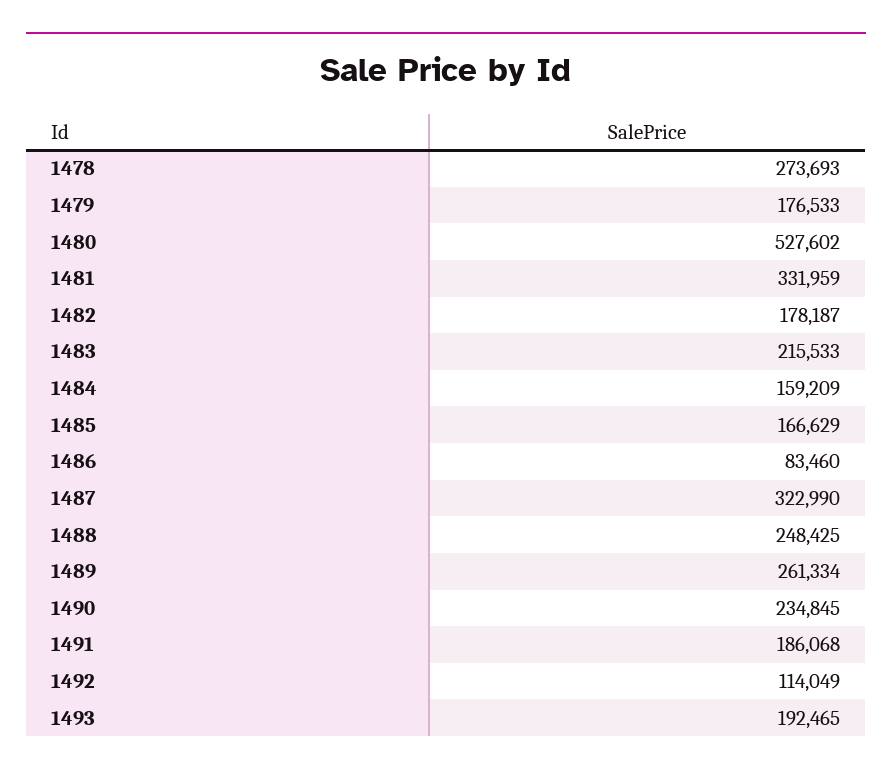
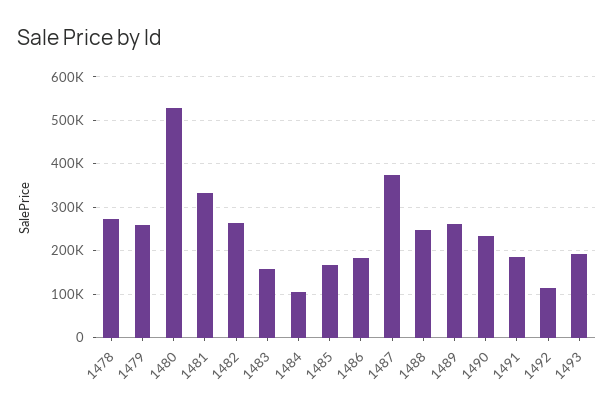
  {
    "1478": 273693,
-   "1479": 176533,
+   "1479": 260000,
    "1480": 527602,
    "1481": 331959,
-   "1482": 178187,
+   "1482": 260000,
-   "1483": 215533,
+   "1483": 160000,
-   "1484": 159209,
+   "1484": 100000,
    "1485": 166629,
-   "1486": 83460,
+   "1486": 180000,
-   "1487": 322990,
+   "1487": 380000,
    "1488": 248425,
    "1489": 261334,
    "1490": 234845,
    "1491": 186068,
    "1492": 114049,
    "1493": 192465
  }

